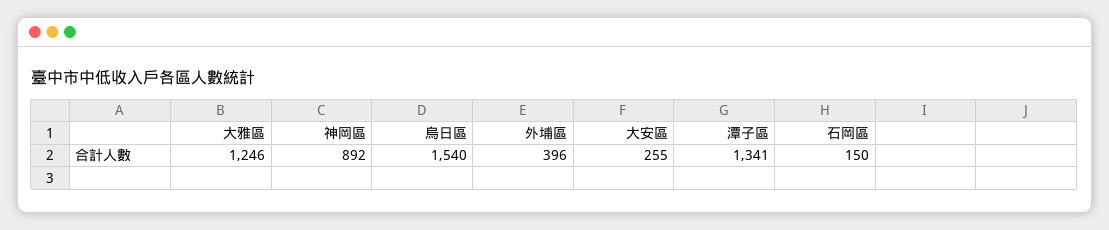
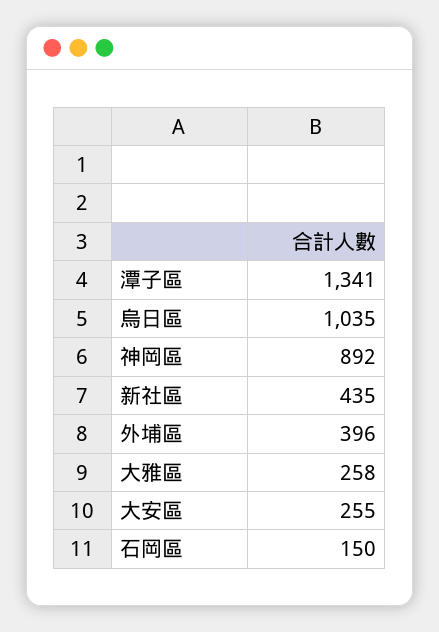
  {
-   "大雅區": 1246,
+   "大雅區": 258,
    "神岡區": 892,
-   "烏日區": 1540,
+   "烏日區": 1035,
    "外埔區": 396,
    "大安區": 255,
    "潭子區": 1341,
-   "石岡區": 150
+   "石岡區": 150,
+   "新社區": 435
  }

